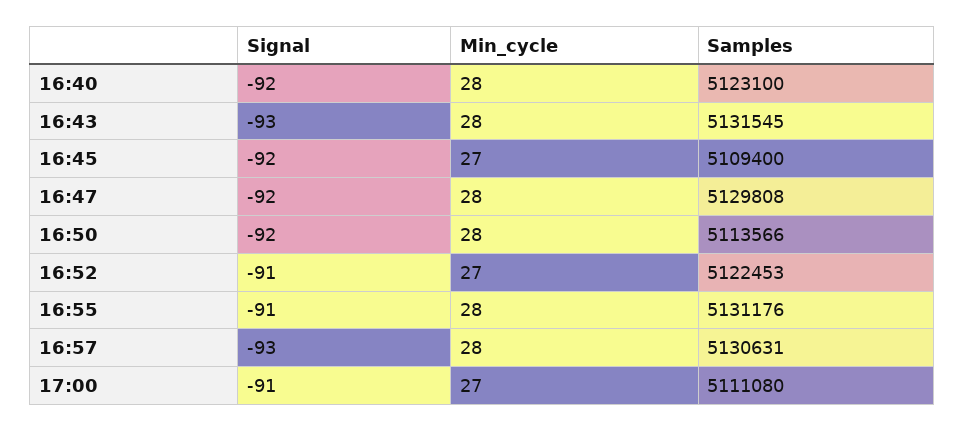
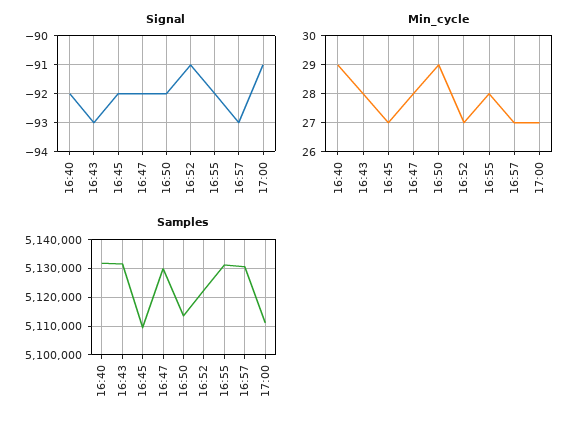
  {
    "Signal": {
      "16:40": -92,
      "16:43": -93,
      "16:45": -92,
      "16:47": -92,
      "16:50": -92,
      "16:52": -91,
-     "16:55": -91,
+     "16:55": -92,
      "16:57": -93,
      "17:00": -91
    },
    "Min_cycle": {
-     "16:40": 28,
+     "16:40": 29,
      "16:43": 28,
      "16:45": 27,
      "16:47": 28,
-     "16:50": 28,
+     "16:50": 29,
      "16:52": 27,
      "16:55": 28,
-     "16:57": 28,
+     "16:57": 27,
      "17:00": 27
    },
    "Samples": {
-     "16:40": 5123100,
+     "16:40": 5132500,
      "16:43": 5131545,
      "16:45": 5109400,
      "16:47": 5129808,
      "16:50": 5113566,
      "16:52": 5122453,
      "16:55": 5131176,
      "16:57": 5130631,
      "17:00": 5111080
    }
  }

